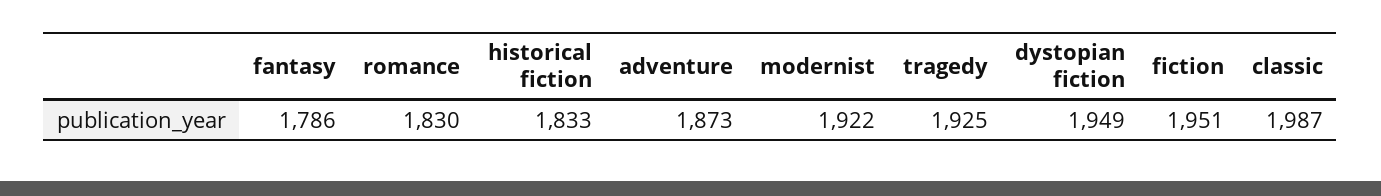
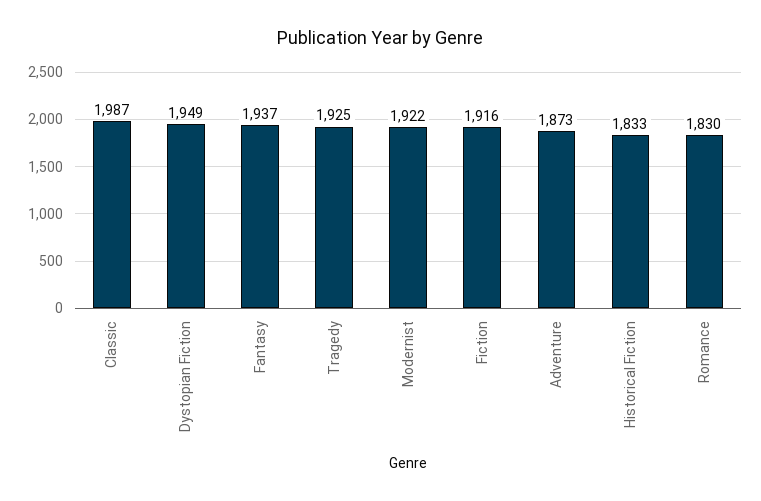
  {
-   "fantasy": 1786,
+   "fantasy": 1937,
    "romance": 1830,
    "historical fiction": 1833,
    "adventure": 1873,
    "modernist": 1922,
    "tragedy": 1925,
    "dystopian fiction": 1949,
-   "fiction": 1951,
+   "fiction": 1916,
    "classic": 1987
  }

